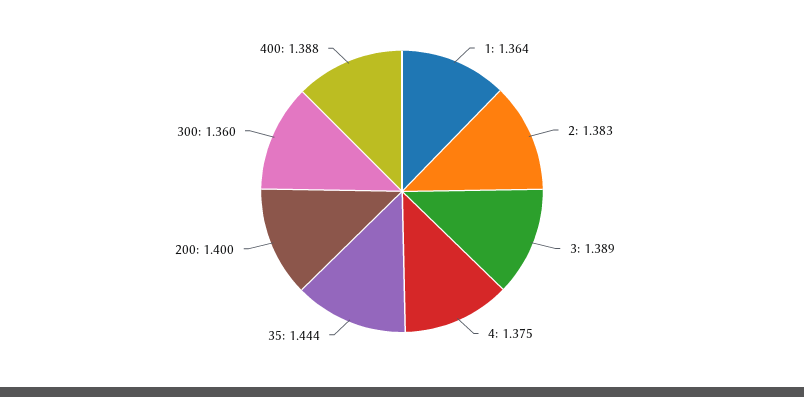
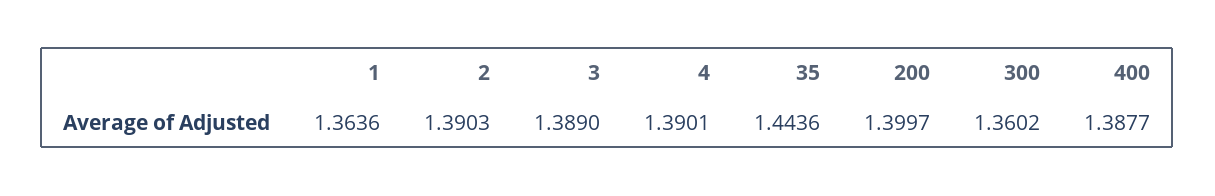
  {
    "1": 1.3636,
-   "2": 1.383,
+   "2": 1.3903,
    "3": 1.389,
-   "4": 1.375,
+   "4": 1.3901,
    "35": 1.4436,
    "200": 1.3997,
    "300": 1.3602,
    "400": 1.3877
  }

